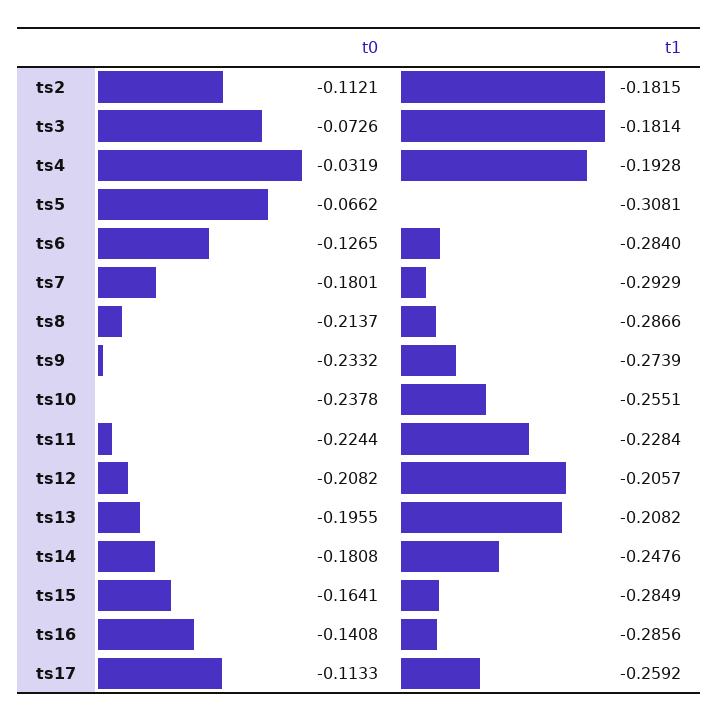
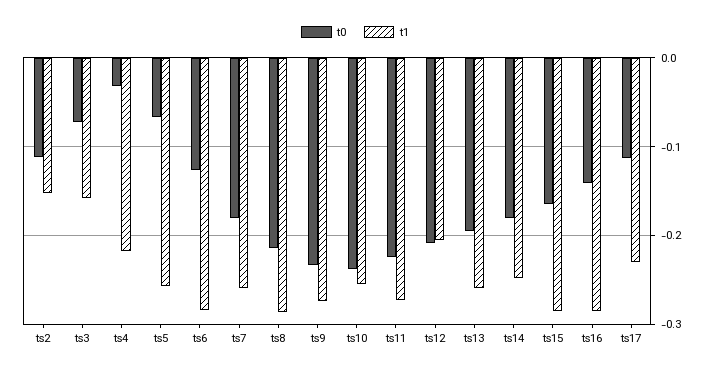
  {
    "t0": {
      "ts2": -0.1121,
      "ts3": -0.0726,
      "ts4": -0.0319,
      "ts5": -0.0662,
      "ts6": -0.1265,
      "ts7": -0.1801,
      "ts8": -0.2137,
      "ts9": -0.2332,
      "ts10": -0.2378,
      "ts11": -0.2244,
      "ts12": -0.2082,
      "ts13": -0.1955,
      "ts14": -0.1808,
      "ts15": -0.1641,
      "ts16": -0.1408,
      "ts17": -0.1133
    },
    "t1": {
-     "ts2": -0.1815,
+     "ts2": -0.15,
-     "ts3": -0.1814,
+     "ts3": -0.16,
-     "ts4": -0.1928,
+     "ts4": -0.22,
-     "ts5": -0.3081,
+     "ts5": -0.26,
      "ts6": -0.284,
-     "ts7": -0.2929,
+     "ts7": -0.26,
      "ts8": -0.2866,
      "ts9": -0.2739,
      "ts10": -0.2551,
-     "ts11": -0.2284,
+     "ts11": -0.27,
      "ts12": -0.2057,
-     "ts13": -0.2082,
+     "ts13": -0.26,
      "ts14": -0.2476,
      "ts15": -0.2849,
      "ts16": -0.2856,
-     "ts17": -0.2592
+     "ts17": -0.23
    }
  }

